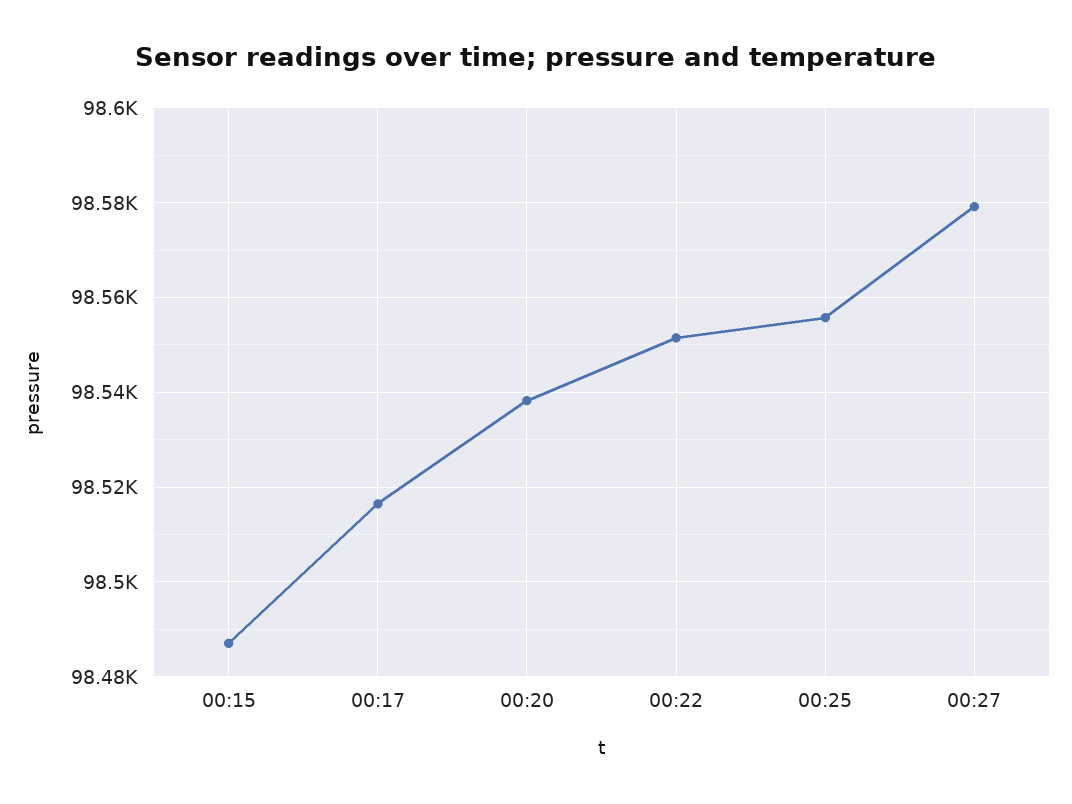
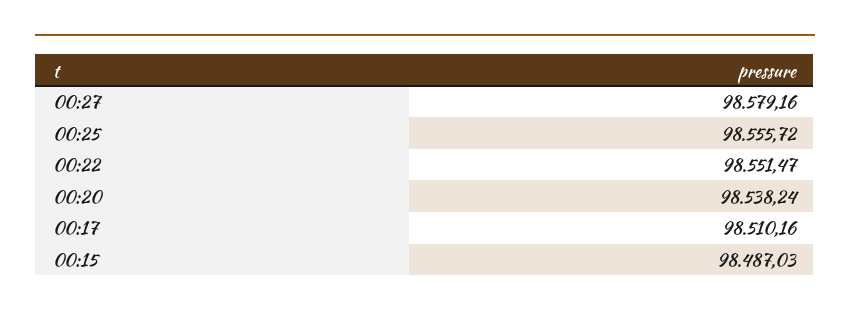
  {
    "00:15": 98487.03,
-   "00:17": 98516,
+   "00:17": 98510.16,
    "00:20": 98538.24,
    "00:22": 98551.47,
    "00:25": 98555.72,
    "00:27": 98579.16
  }

